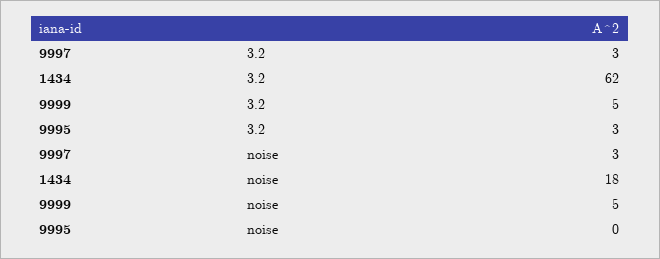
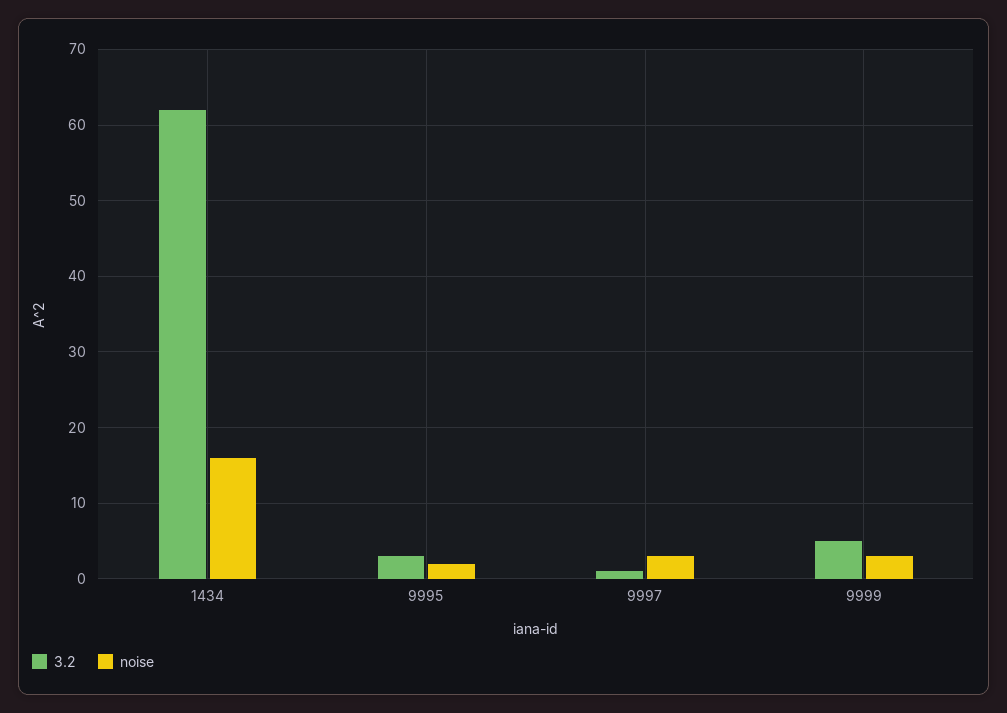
  {
    "3.2": {
-     "9997": 3,
+     "9997": 1,
      "1434": 62,
      "9999": 5,
      "9995": 3
    },
    "noise": {
      "9997": 3,
-     "1434": 18,
+     "1434": 16,
-     "9999": 5,
+     "9999": 3,
-     "9995": 0
+     "9995": 2
    }
  }

